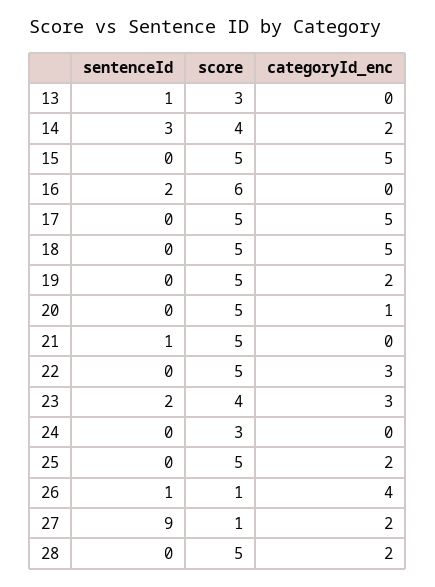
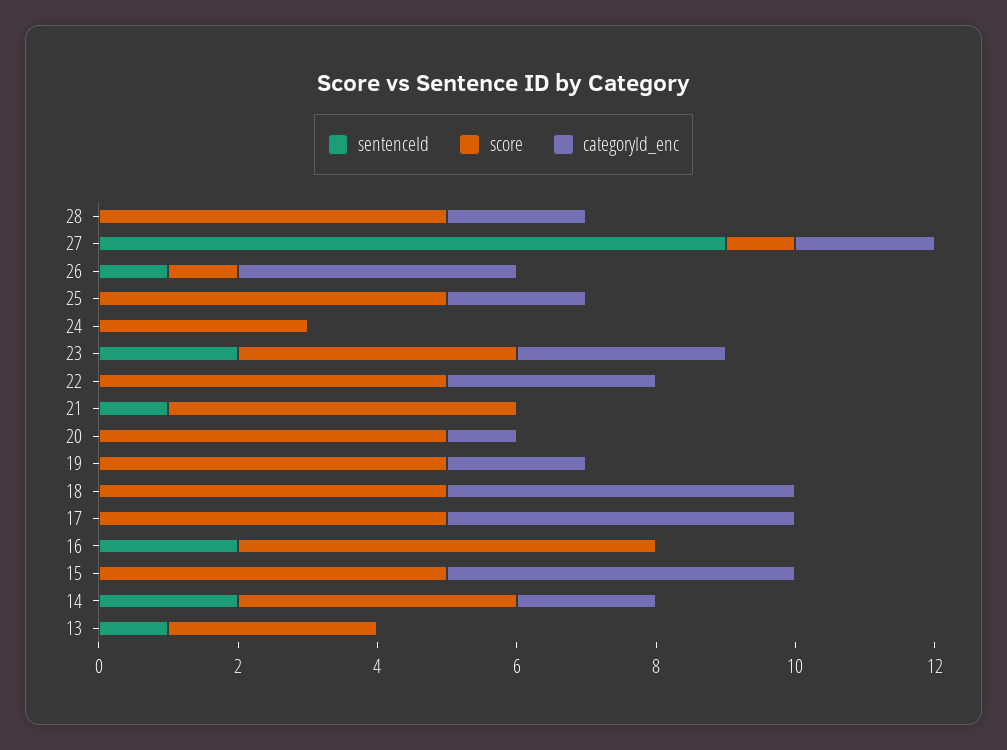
  {
    "sentenceId": {
      "13": 1,
-     "14": 3,
+     "14": 2,
      "15": 0,
      "16": 2,
      "17": 0,
      "18": 0,
      "19": 0,
      "20": 0,
      "21": 1,
      "22": 0,
      "23": 2,
      "24": 0,
      "25": 0,
      "26": 1,
      "27": 9,
      "28": 0
    },
    "score": {
      "13": 3,
      "14": 4,
      "15": 5,
      "16": 6,
      "17": 5,
      "18": 5,
      "19": 5,
      "20": 5,
      "21": 5,
      "22": 5,
      "23": 4,
      "24": 3,
      "25": 5,
      "26": 1,
      "27": 1,
      "28": 5
    },
    "categoryId_enc": {
      "13": 0,
      "14": 2,
      "15": 5,
      "16": 0,
      "17": 5,
      "18": 5,
      "19": 2,
      "20": 1,
      "21": 0,
      "22": 3,
      "23": 3,
      "24": 0,
      "25": 2,
      "26": 4,
      "27": 2,
      "28": 2
    }
  }

